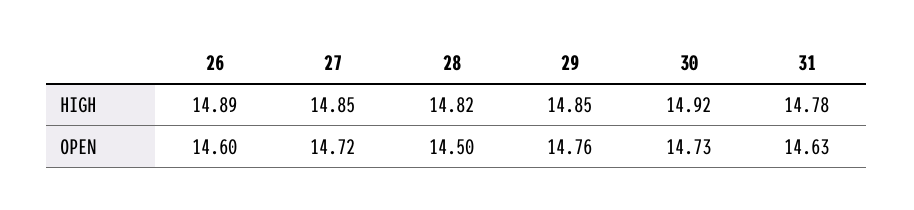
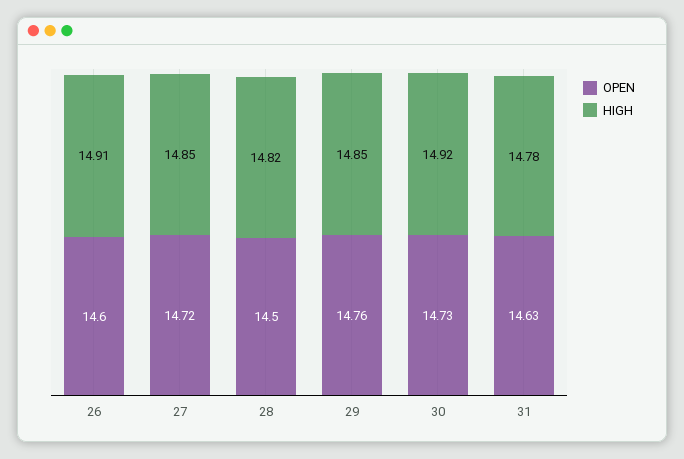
  {
    "HIGH": {
-     "26": 14.89,
+     "26": 14.91,
      "27": 14.85,
      "28": 14.82,
      "29": 14.85,
      "30": 14.92,
      "31": 14.78
    },
    "OPEN": {
      "26": 14.6,
      "27": 14.72,
      "28": 14.5,
      "29": 14.76,
      "30": 14.73,
      "31": 14.63
    }
  }

